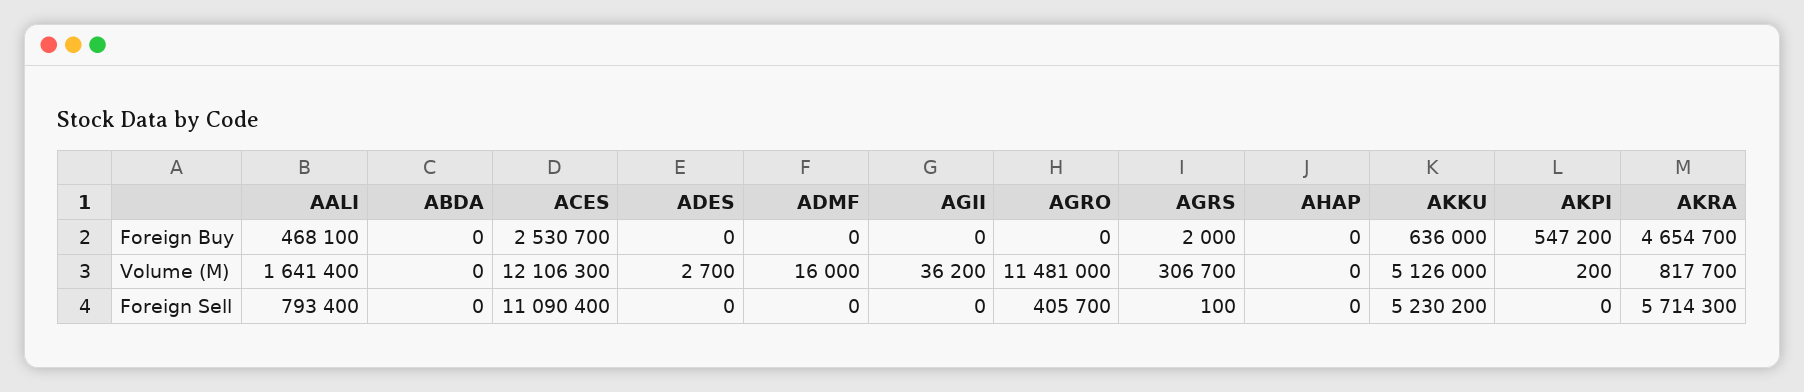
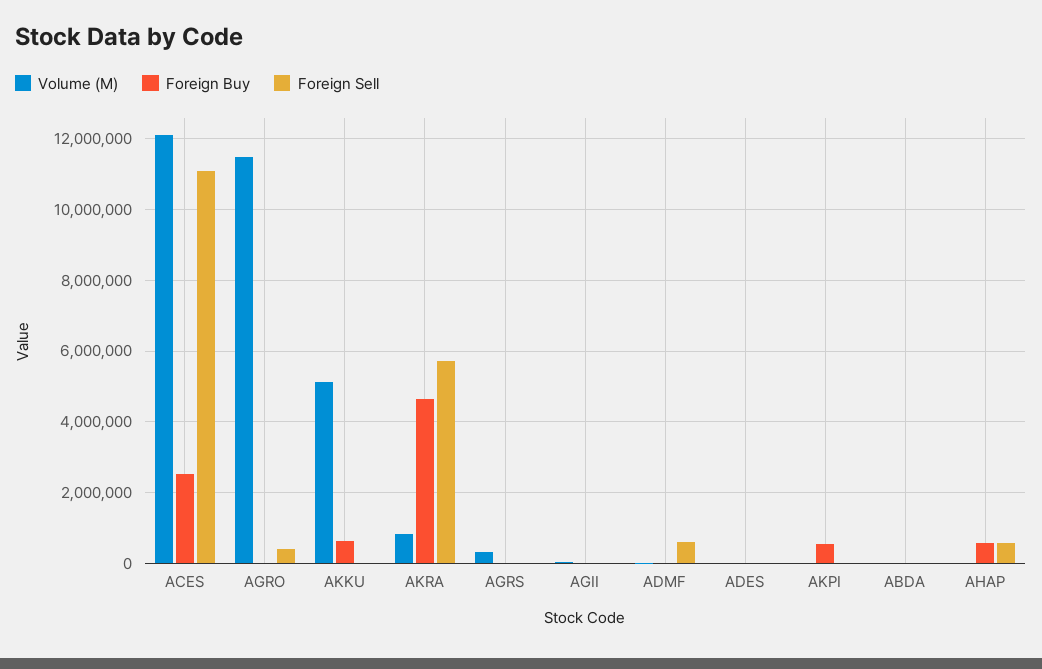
  {
    "Foreign Buy": {
-     "AALI": 468100,
      "ABDA": 0,
      "ACES": 2530700,
      "ADES": 0,
      "ADMF": 0,
      "AGII": 0,
      "AGRO": 0,
      "AGRS": 2000,
-     "AHAP": 0,
+     "AHAP": 600000,
      "AKKU": 636000,
      "AKPI": 547200,
      "AKRA": 4654700
    },
    "Volume (M)": {
-     "AALI": 1641400,
      "ABDA": 0,
      "ACES": 12106300,
      "ADES": 2700,
      "ADMF": 16000,
      "AGII": 36200,
      "AGRO": 11481000,
      "AGRS": 306700,
      "AHAP": 0,
      "AKKU": 5126000,
      "AKPI": 200,
      "AKRA": 817700
    },
    "Foreign Sell": {
-     "AALI": 793400,
      "ABDA": 0,
      "ACES": 11090400,
      "ADES": 0,
-     "ADMF": 0,
+     "ADMF": 600000,
      "AGII": 0,
      "AGRO": 405700,
      "AGRS": 100,
-     "AHAP": 0,
+     "AHAP": 600000,
-     "AKKU": 5230200,
+     "AKKU": 0,
      "AKPI": 0,
      "AKRA": 5714300
    }
  }

